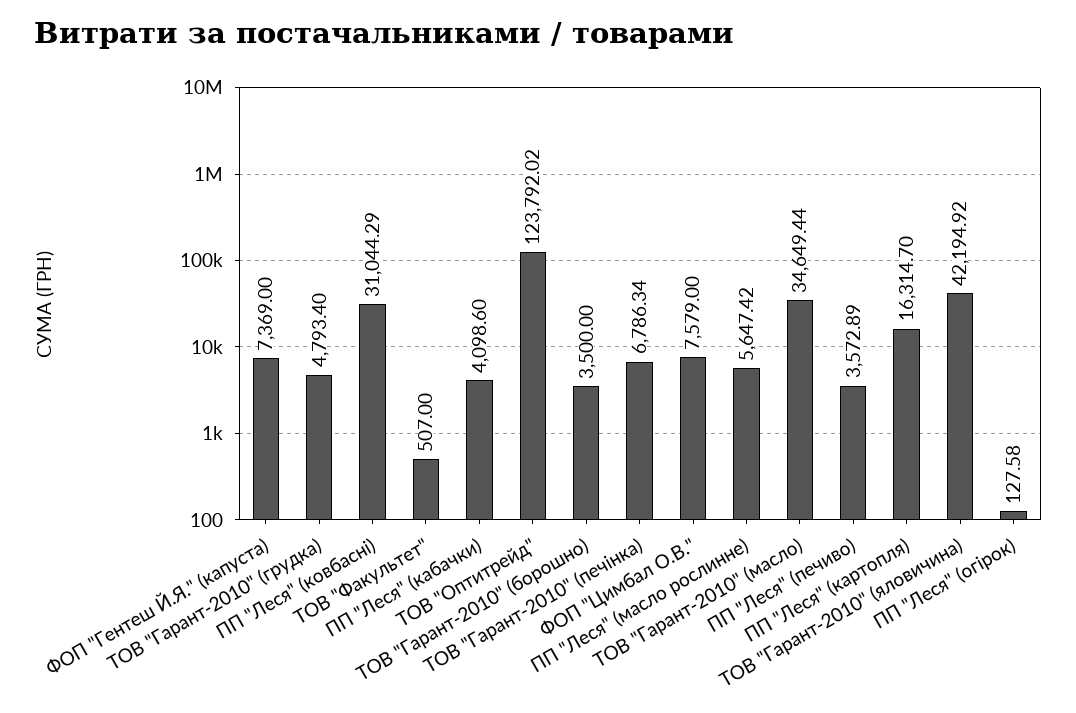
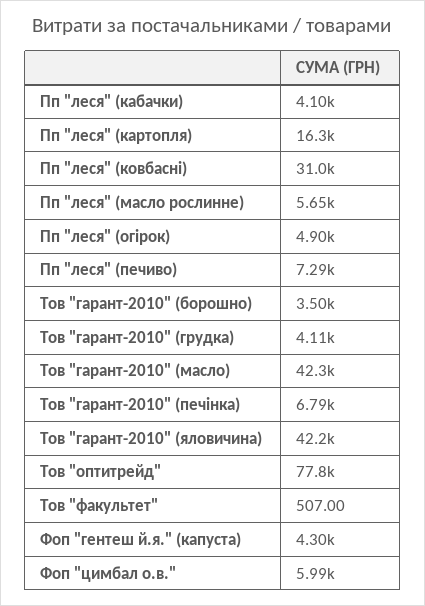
  {
-   "ФОП \"Гентеш Й.Я.\" (капуста)": 7369,
+   "ФОП \"Гентеш Й.Я.\" (капуста)": 4300,
-   "ТОВ \"Гарант-2010\" (грудка)": 4793.4,
+   "ТОВ \"Гарант-2010\" (грудка)": 4110,
    "ПП \"Леся\" (ковбасні)": 31044.29,
    "ТОВ \"Факультет\"": 507,
    "ПП \"Леся\" (кабачки)": 4098.6,
-   "ТОВ \"Оптитрейд\"": 123792.02,
+   "ТОВ \"Оптитрейд\"": 77800,
    "ТОВ \"Гарант-2010\" (борошно)": 3500,
    "ТОВ \"Гарант-2010\" (печінка)": 6786.34,
-   "ФОП \"Цимбал О.В.\"": 7579,
+   "ФОП \"Цимбал О.В.\"": 5990,
    "ПП \"Леся\" (масло рослинне)": 5647.42,
-   "ТОВ \"Гарант-2010\" (масло)": 34649.44,
+   "ТОВ \"Гарант-2010\" (масло)": 42300,
-   "ПП \"Леся\" (печиво)": 3572.89,
+   "ПП \"Леся\" (печиво)": 7290,
    "ПП \"Леся\" (картопля)": 16314.7,
    "ТОВ \"Гарант-2010\" (яловичина)": 42194.92,
-   "ПП \"Леся\" (огірок)": 127.58
+   "ПП \"Леся\" (огірок)": 4900
  }

